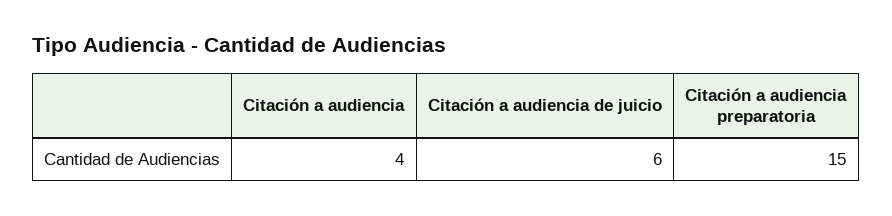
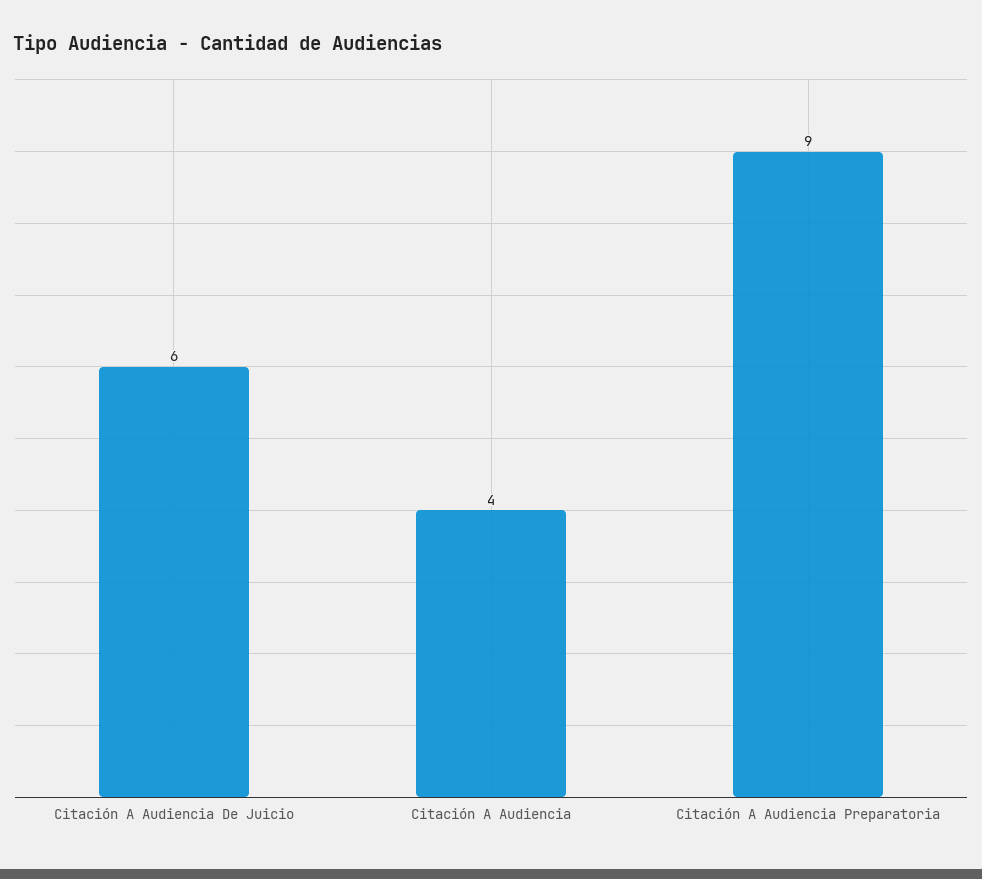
  {
    "Citación a audiencia": 4,
    "Citación a audiencia de juicio": 6,
-   "Citación a audiencia preparatoria": 15
+   "Citación a audiencia preparatoria": 9
  }

